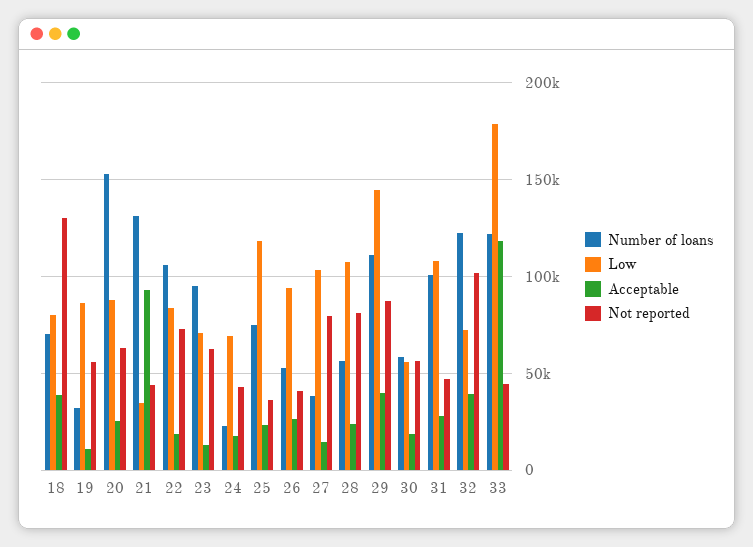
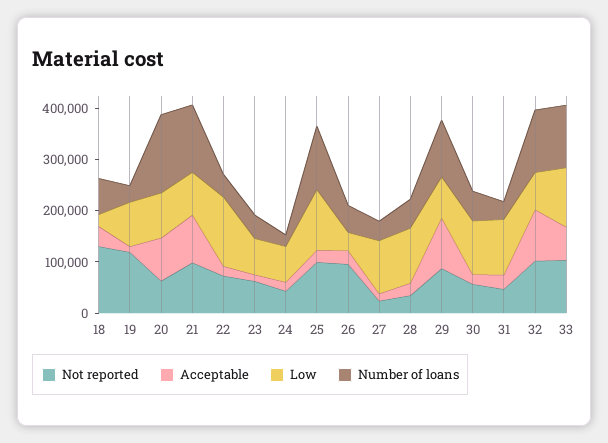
  {
    "Number of loans": {
      "18": 70000,
      "19": 30000,
      "20": 155000,
      "21": 130000,
-     "22": 105000,
+     "22": 40000,
-     "23": 95000,
+     "23": 40000,
      "24": 25000,
-     "25": 75000,
+     "25": 120000,
      "26": 55000,
      "27": 40000,
      "28": 55000,
      "29": 110000,
      "30": 60000,
-     "31": 100000,
+     "31": 40000,
      "32": 120000,
      "33": 120000
    },
    "Low": {
-     "18": 80000,
+     "18": 20000,
      "19": 85000,
      "20": 90000,
-     "21": 35000,
+     "21": 80000,
-     "22": 85000,
+     "22": 140000,
      "23": 70000,
      "24": 70000,
      "25": 120000,
-     "26": 95000,
+     "26": 40000,
      "27": 105000,
      "28": 105000,
-     "29": 145000,
+     "29": 80000,
-     "30": 55000,
+     "30": 100000,
      "31": 110000,
      "32": 75000,
-     "33": 180000
+     "33": 120000
    },
    "Acceptable": {
      "18": 40000,
      "19": 10000,
-     "20": 25000,
+     "20": 80000,
      "21": 95000,
      "22": 20000,
      "23": 15000,
      "24": 20000,
      "25": 25000,
      "26": 25000,
      "27": 15000,
      "28": 25000,
-     "29": 40000,
+     "29": 100000,
      "30": 20000,
      "31": 30000,
-     "32": 40000,
+     "32": 100000,
-     "33": 120000
+     "33": 60000
    },
    "Not reported": {
      "18": 130000,
-     "19": 55000,
+     "19": 120000,
      "20": 65000,
-     "21": 45000,
+     "21": 100000,
      "22": 75000,
      "23": 65000,
      "24": 45000,
-     "25": 35000,
+     "25": 100000,
-     "26": 40000,
+     "26": 100000,
-     "27": 80000,
+     "27": 20000,
-     "28": 80000,
+     "28": 40000,
      "29": 85000,
      "30": 55000,
      "31": 45000,
      "32": 100000,
-     "33": 45000
+     "33": 100000
    }
  }

